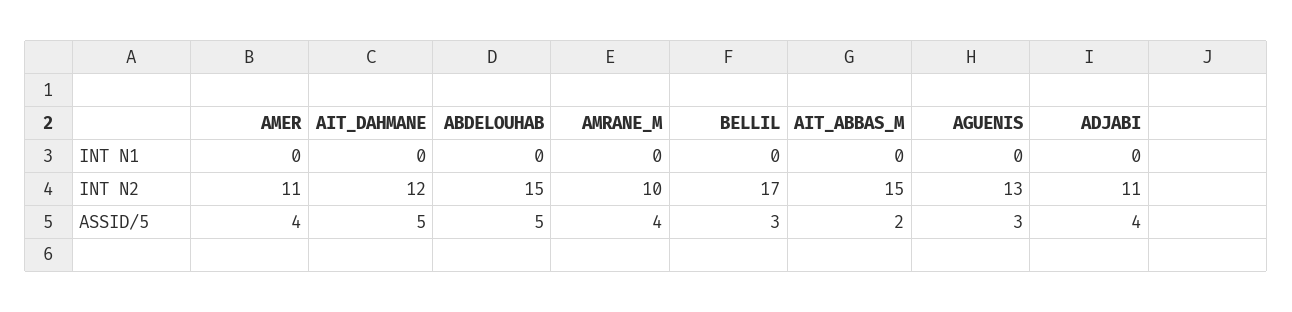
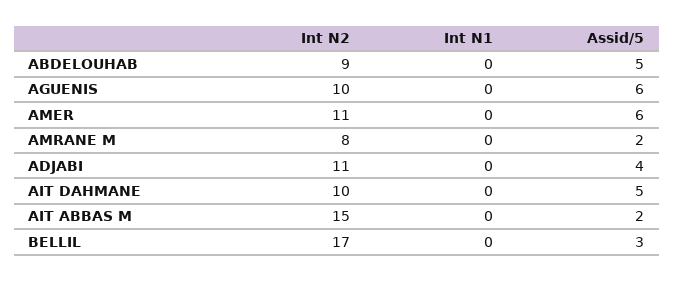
  {
    "AMER": {
      "INT N1": 0,
      "INT N2": 11,
-     "ASSID/5": 4
+     "ASSID/5": 6
    },
    "AIT_DAHMANE": {
      "INT N1": 0,
-     "INT N2": 12,
+     "INT N2": 10,
      "ASSID/5": 5
    },
    "ABDELOUHAB": {
      "INT N1": 0,
-     "INT N2": 15,
+     "INT N2": 9,
      "ASSID/5": 5
    },
    "AMRANE_M": {
      "INT N1": 0,
-     "INT N2": 10,
+     "INT N2": 8,
-     "ASSID/5": 4
+     "ASSID/5": 2
    },
    "BELLIL": {
      "INT N1": 0,
      "INT N2": 17,
      "ASSID/5": 3
    },
    "AIT_ABBAS_M": {
      "INT N1": 0,
      "INT N2": 15,
      "ASSID/5": 2
    },
    "AGUENIS": {
      "INT N1": 0,
-     "INT N2": 13,
+     "INT N2": 10,
-     "ASSID/5": 3
+     "ASSID/5": 6
    },
    "ADJABI": {
      "INT N1": 0,
      "INT N2": 11,
      "ASSID/5": 4
    }
  }

